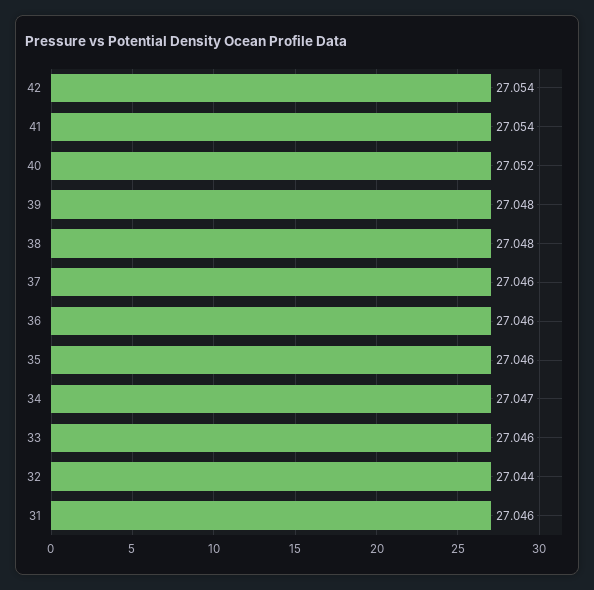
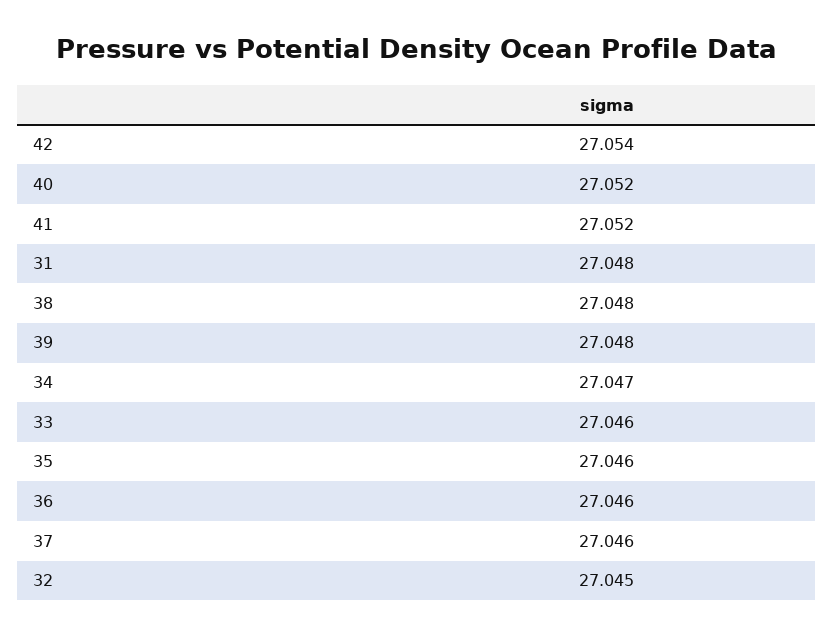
  {
    "42": 27.054,
-   "41": 27.054,
+   "41": 27.052,
    "40": 27.052,
    "39": 27.048,
    "38": 27.048,
    "37": 27.046,
    "36": 27.046,
    "35": 27.046,
    "34": 27.047,
    "33": 27.046,
-   "32": 27.044,
+   "32": 27.045,
-   "31": 27.046
+   "31": 27.048
  }

